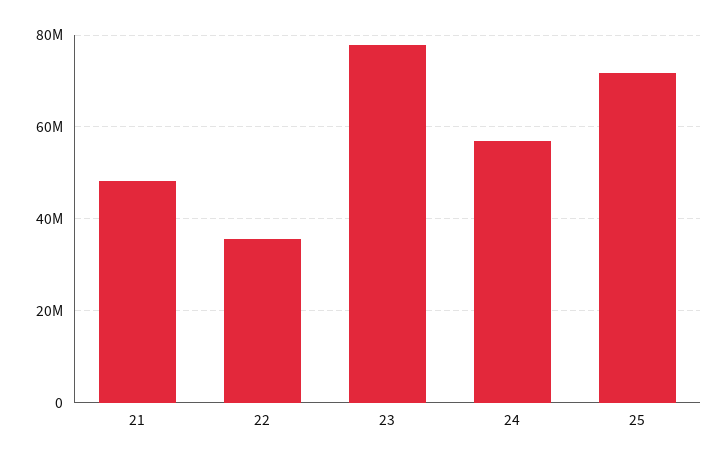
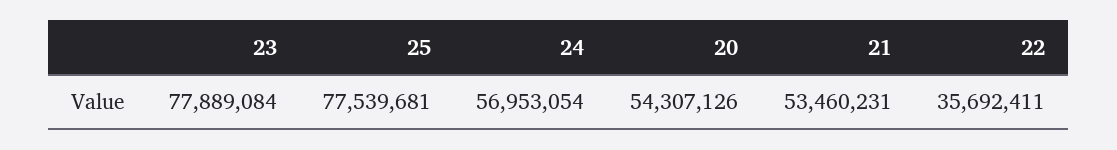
  {
-   "21": 48000000,
+   "21": 53460231,
    "22": 35692411,
    "23": 77889084,
    "24": 56953054,
-   "25": 72000000
+   "25": 77539681,
+   "20": 54307126
  }

